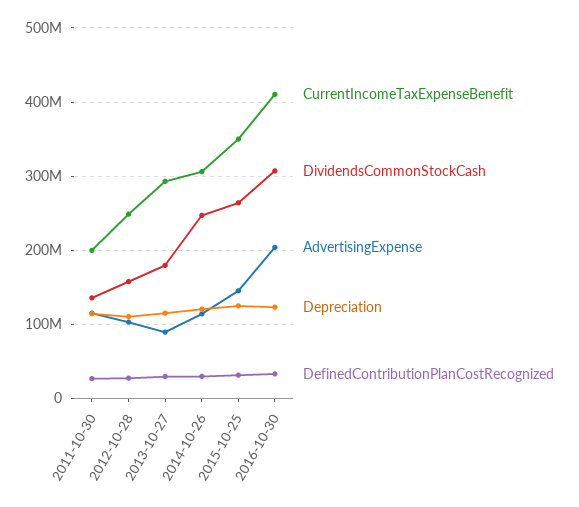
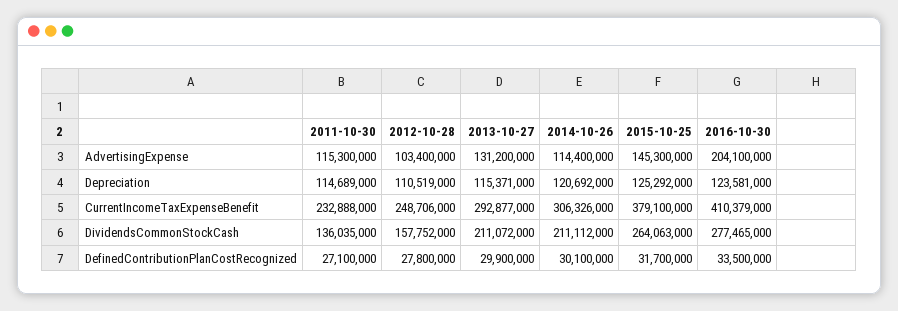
  {
    "CurrentIncomeTaxExpenseBenefit": {
-     "2011-10-30": 200000000,
+     "2011-10-30": 232888000,
      "2012-10-28": 248706000,
      "2013-10-27": 292877000,
      "2014-10-26": 306326000,
-     "2015-10-25": 350000000,
+     "2015-10-25": 379100000,
      "2016-10-30": 410379000
    },
    "DividendsCommonStockCash": {
      "2011-10-30": 136035000,
      "2012-10-28": 157752000,
-     "2013-10-27": 180000000,
+     "2013-10-27": 211072000,
-     "2014-10-26": 250000000,
+     "2014-10-26": 211112000,
      "2015-10-25": 264063000,
-     "2016-10-30": 310000000
+     "2016-10-30": 277465000
    },
    "AdvertisingExpense": {
      "2011-10-30": 115300000,
      "2012-10-28": 103400000,
-     "2013-10-27": 90000000,
+     "2013-10-27": 131200000,
      "2014-10-26": 114400000,
      "2015-10-25": 145300000,
      "2016-10-30": 204100000
    },
    "Depreciation": {
      "2011-10-30": 114689000,
      "2012-10-28": 110519000,
      "2013-10-27": 115371000,
      "2014-10-26": 120692000,
      "2015-10-25": 125292000,
      "2016-10-30": 123581000
    },
    "DefinedContributionPlanCostRecognized": {
      "2011-10-30": 27100000,
      "2012-10-28": 27800000,
      "2013-10-27": 29900000,
      "2014-10-26": 30100000,
      "2015-10-25": 31700000,
      "2016-10-30": 33500000
    }
  }

